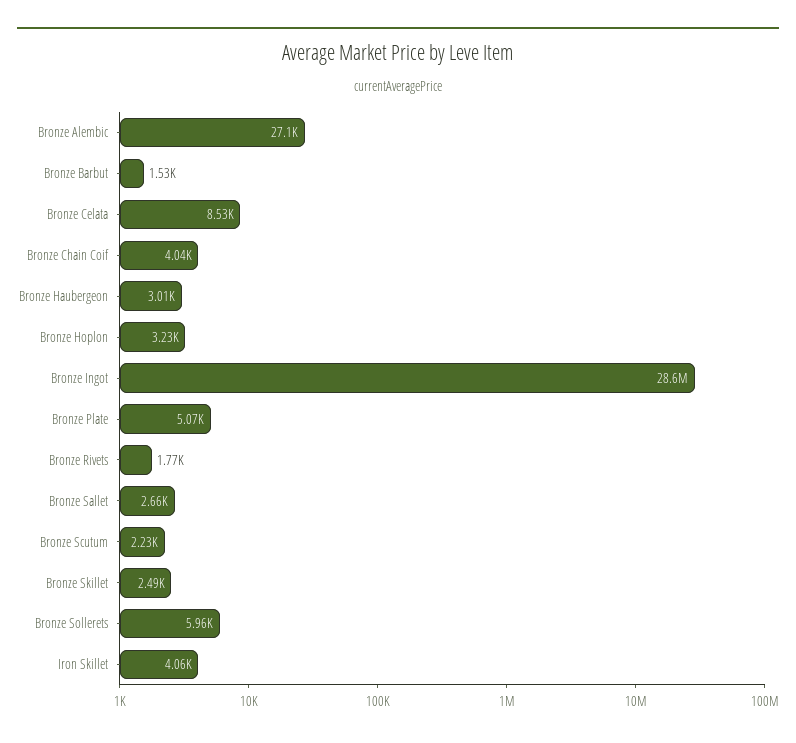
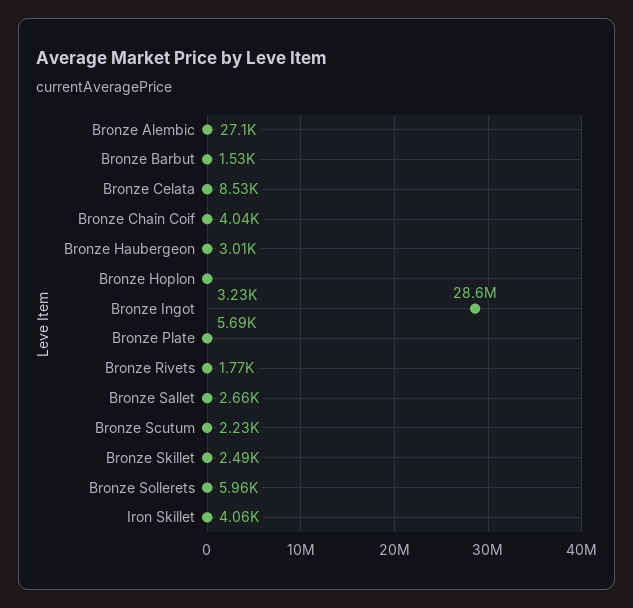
  {
    "Bronze Alembic": 27100,
    "Bronze Barbut": 1530,
    "Bronze Celata": 8530,
    "Bronze Chain Coif": 4040,
    "Bronze Haubergeon": 3010,
    "Bronze Hoplon": 3230,
    "Bronze Ingot": 28600000,
-   "Bronze Plate": 5070,
+   "Bronze Plate": 5690,
    "Bronze Rivets": 1770,
    "Bronze Sallet": 2660,
    "Bronze Scutum": 2230,
    "Bronze Skillet": 2490,
    "Bronze Sollerets": 5960,
    "Iron Skillet": 4060
  }

